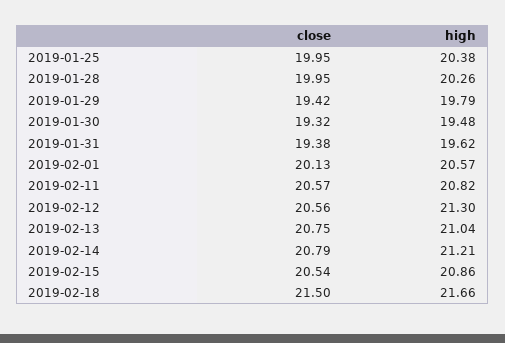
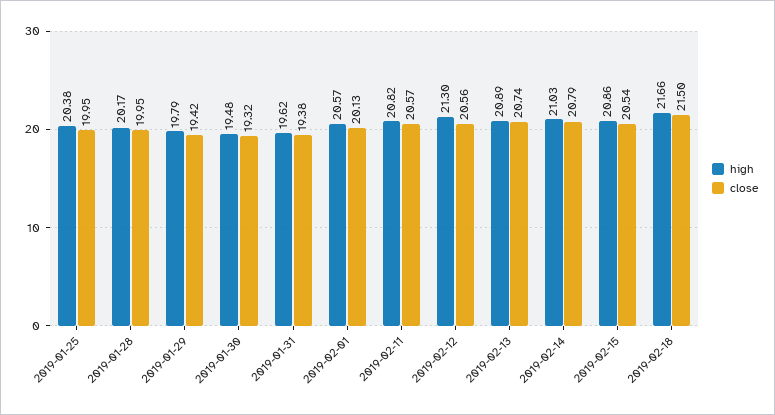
  {
    "close": {
      "2019-01-25": 19.95,
      "2019-01-28": 19.95,
      "2019-01-29": 19.42,
      "2019-01-30": 19.32,
      "2019-01-31": 19.38,
      "2019-02-01": 20.13,
      "2019-02-11": 20.57,
      "2019-02-12": 20.56,
-     "2019-02-13": 20.75,
+     "2019-02-13": 20.74,
      "2019-02-14": 20.79,
      "2019-02-15": 20.54,
      "2019-02-18": 21.5
    },
    "high": {
      "2019-01-25": 20.38,
-     "2019-01-28": 20.26,
+     "2019-01-28": 20.17,
      "2019-01-29": 19.79,
      "2019-01-30": 19.48,
      "2019-01-31": 19.62,
      "2019-02-01": 20.57,
      "2019-02-11": 20.82,
      "2019-02-12": 21.3,
-     "2019-02-13": 21.04,
+     "2019-02-13": 20.89,
-     "2019-02-14": 21.21,
+     "2019-02-14": 21.03,
      "2019-02-15": 20.86,
      "2019-02-18": 21.66
    }
  }

